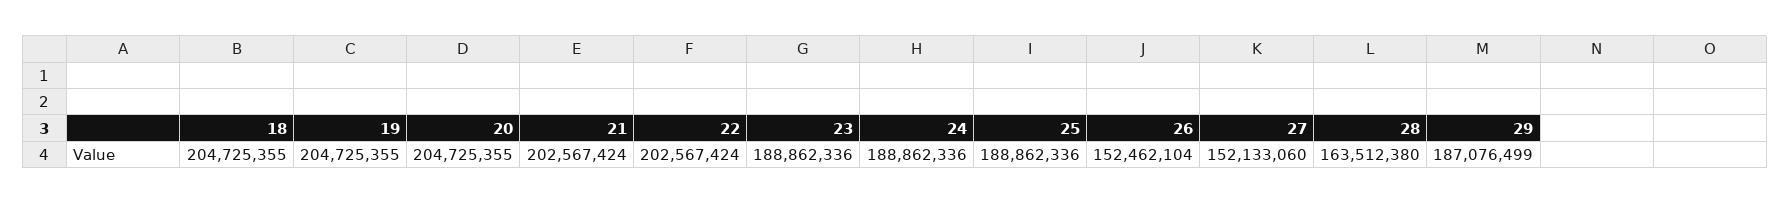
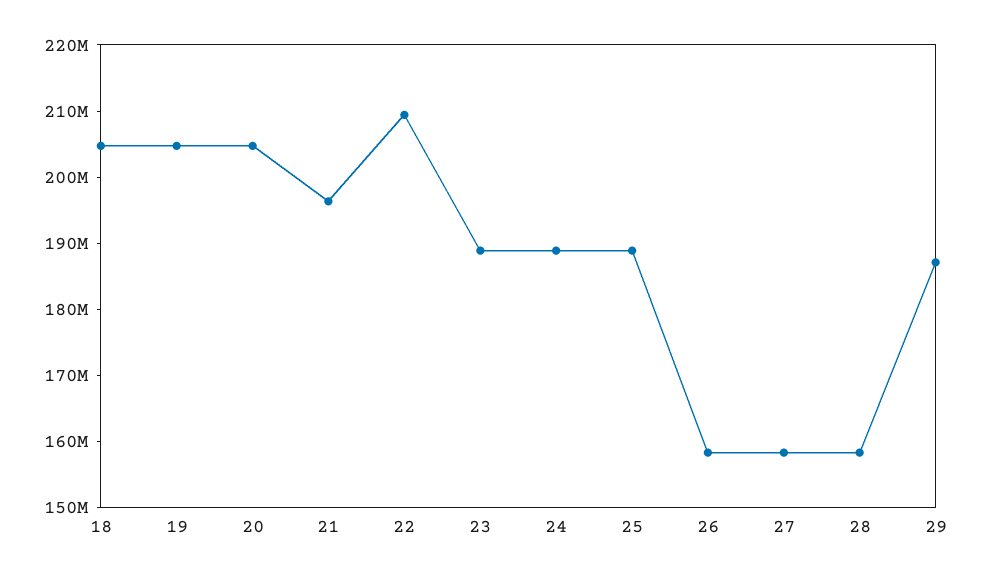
  {
    "18": 204725355,
    "19": 204725355,
    "20": 204725355,
-   "21": 202567424,
+   "21": 196000000,
-   "22": 202567424,
+   "22": 210000000,
    "23": 188862336,
    "24": 188862336,
    "25": 188862336,
-   "26": 152462104,
+   "26": 158000000,
-   "27": 152133060,
+   "27": 158000000,
-   "28": 163512380,
+   "28": 158000000,
    "29": 187076499
  }

